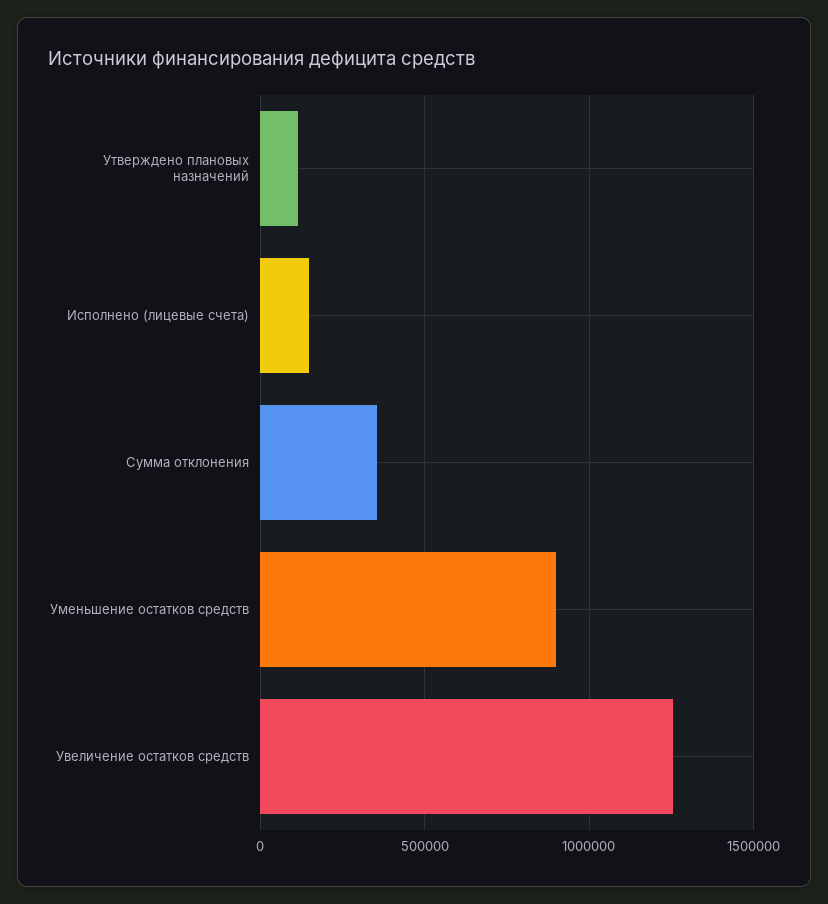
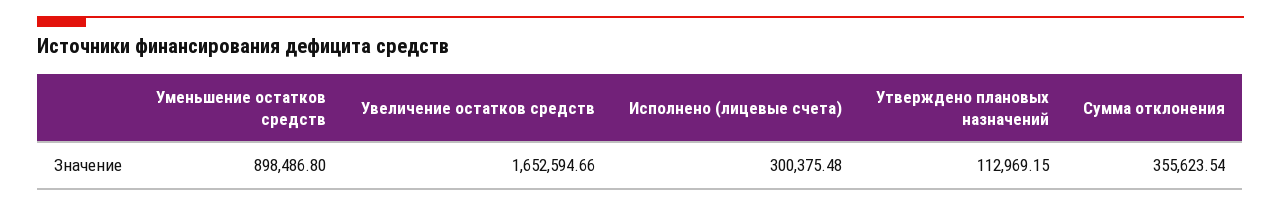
  {
    "Утверждено плановых назначений": 112969.15,
-   "Исполнено (лицевые счета)": 150000,
+   "Исполнено (лицевые счета)": 300375.48,
    "Сумма отклонения": 355623.54,
    "Уменьшение остатков средств": 898486.8,
-   "Увеличение остатков средств": 1250000
+   "Увеличение остатков средств": 1652594.66
  }

